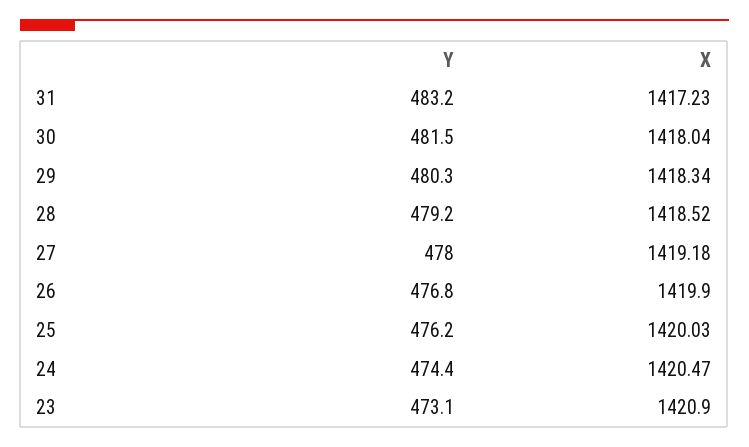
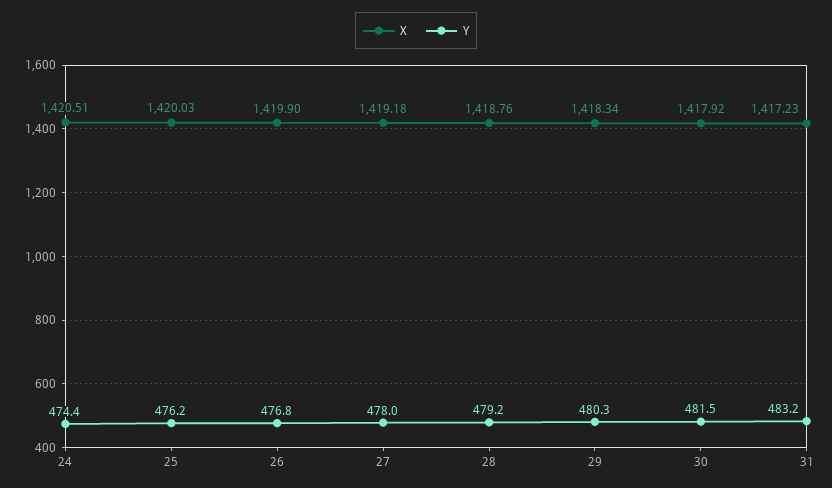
  {
    "Y": {
      "31": 483.2,
      "30": 481.5,
      "29": 480.3,
      "28": 479.2,
      "27": 478,
      "26": 476.8,
      "25": 476.2,
-     "24": 474.4,
+     "24": 474.4
-     "23": 473.1
    },
    "X": {
      "31": 1417.23,
-     "30": 1418.04,
+     "30": 1417.92,
      "29": 1418.34,
-     "28": 1418.52,
+     "28": 1418.76,
      "27": 1419.18,
      "26": 1419.9,
      "25": 1420.03,
-     "24": 1420.47,
+     "24": 1420.51
-     "23": 1420.9
    }
  }

